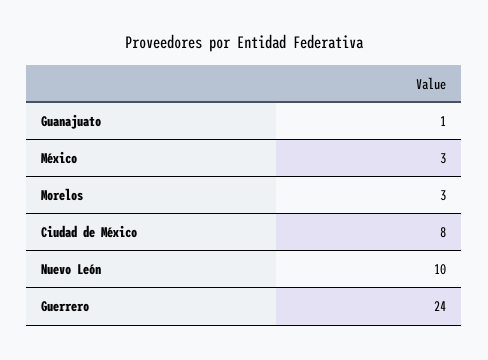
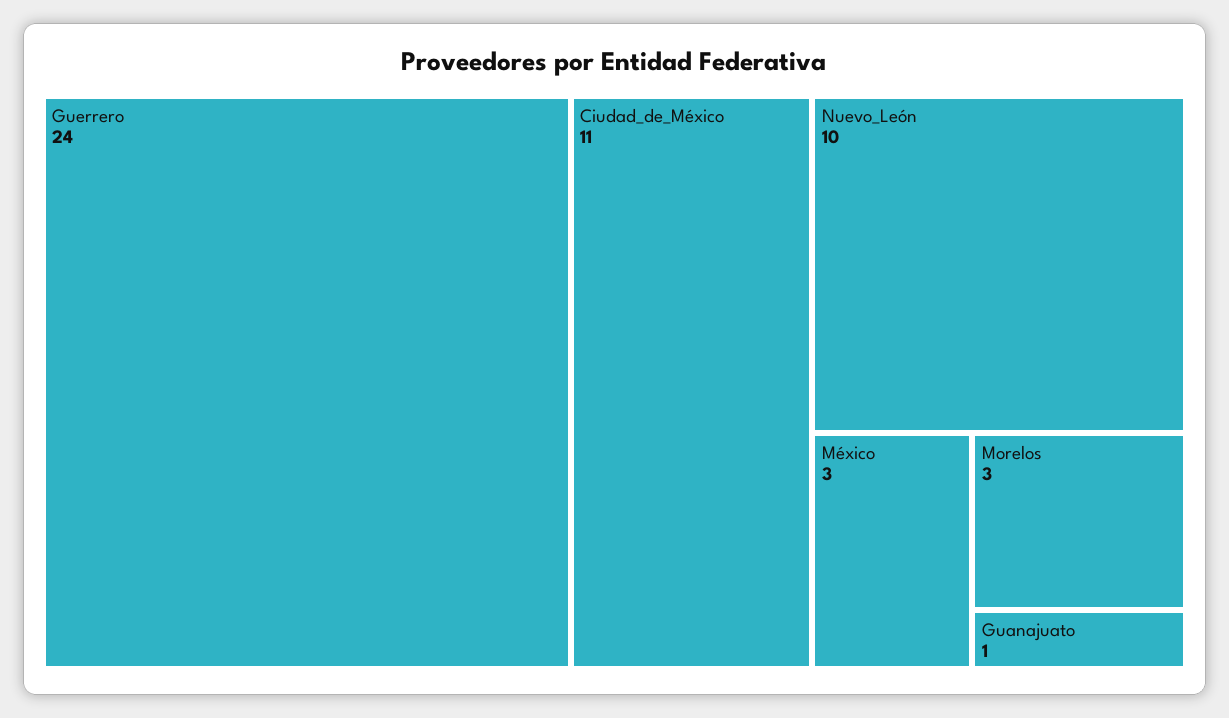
  {
    "Guanajuato": 1,
    "México": 3,
    "Morelos": 3,
-   "Ciudad de México": 8,
+   "Ciudad de México": 11,
    "Nuevo León": 10,
    "Guerrero": 24
  }

